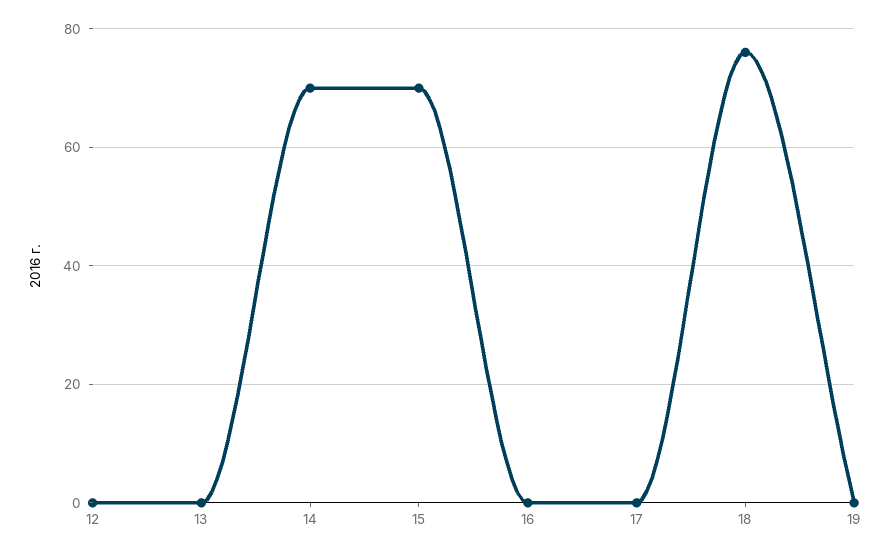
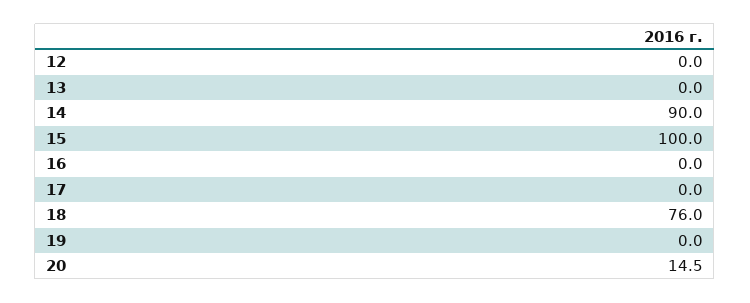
  {
    "12": 0,
    "13": 0,
-   "14": 70,
+   "14": 90,
-   "15": 70,
+   "15": 100,
    "16": 0,
    "17": 0,
    "18": 76,
-   "19": 0
+   "19": 0,
+   "20": 14.5
  }

